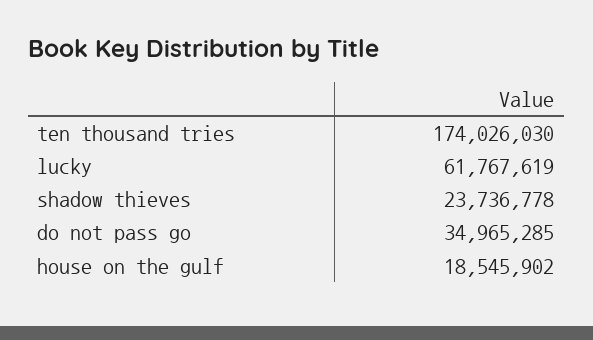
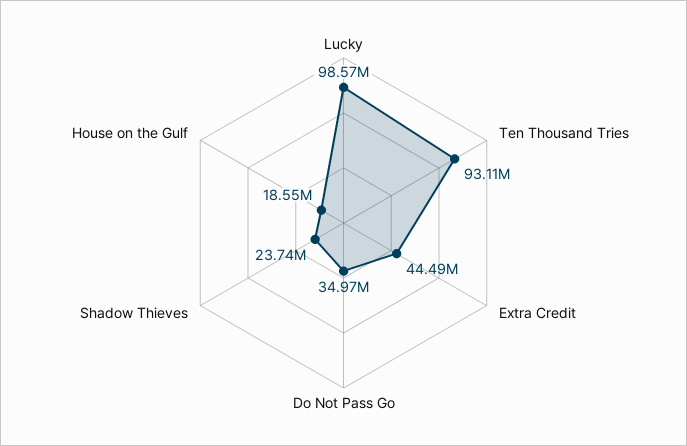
  {
-   "ten thousand tries": 174026030,
+   "ten thousand tries": 93110000,
-   "lucky": 61767619,
+   "lucky": 98570000,
    "shadow thieves": 23736778,
    "do not pass go": 34965285,
-   "house on the gulf": 18545902
+   "house on the gulf": 18545902,
+   "Extra Credit": 44490000
  }

